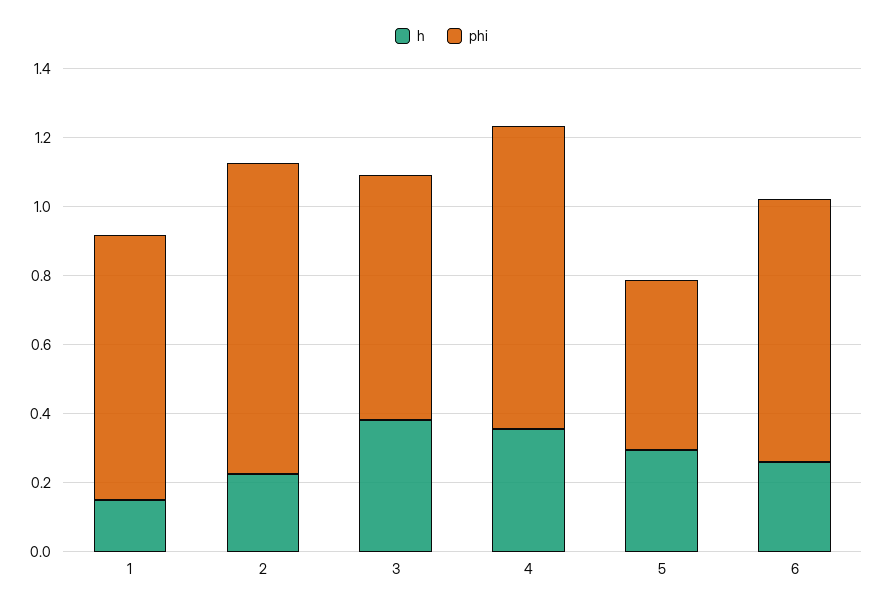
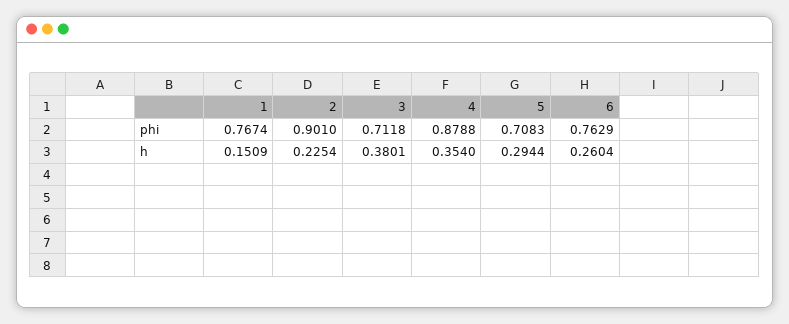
  {
    "h": {
      "1": 0.1509,
      "2": 0.2254,
      "3": 0.3801,
      "4": 0.354,
      "5": 0.2944,
      "6": 0.2604
    },
    "phi": {
      "1": 0.7674,
      "2": 0.901,
      "3": 0.7118,
      "4": 0.8788,
-     "5": 0.5,
+     "5": 0.7083,
      "6": 0.7629
    }
  }

